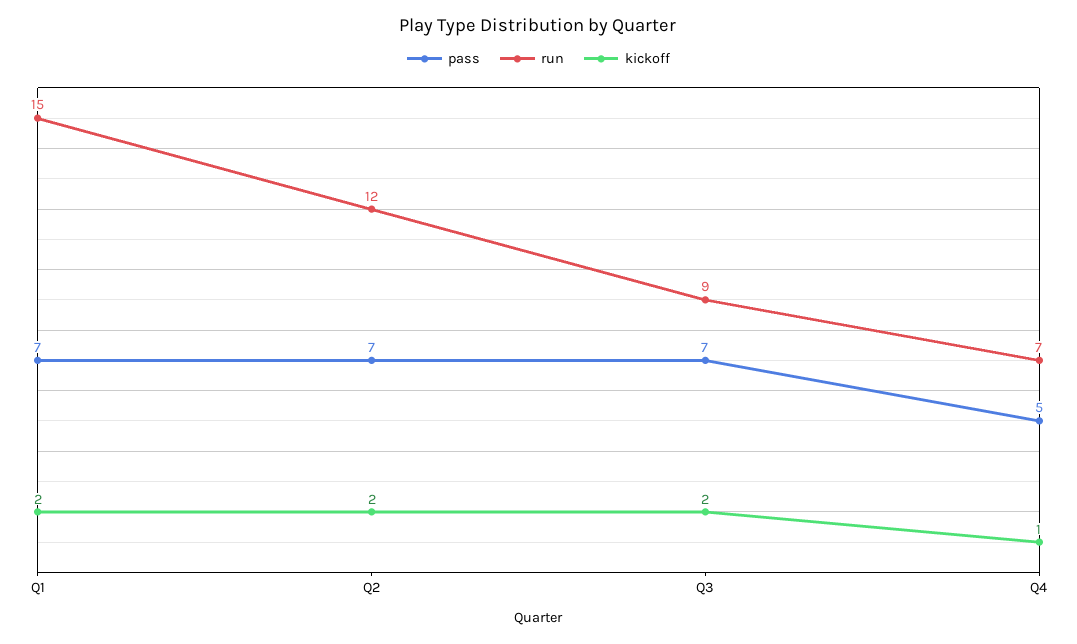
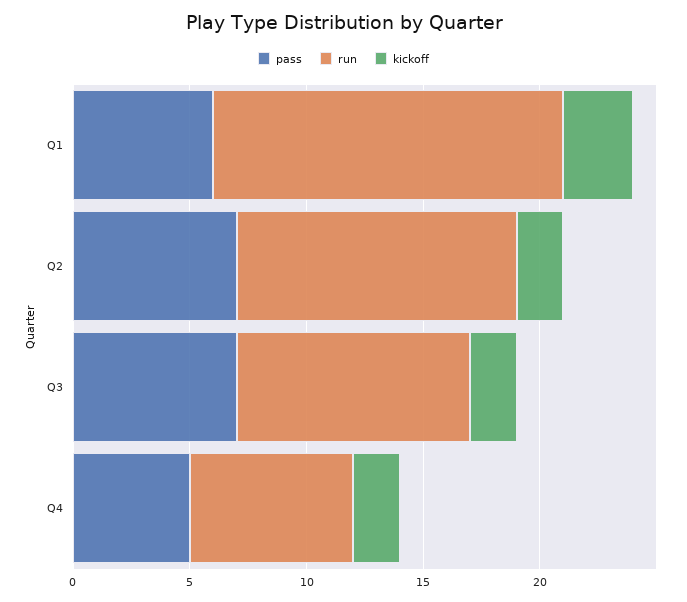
  {
    "pass": {
-     "Q1": 7,
+     "Q1": 6,
      "Q2": 7,
      "Q3": 7,
      "Q4": 5
    },
    "run": {
      "Q1": 15,
      "Q2": 12,
-     "Q3": 9,
+     "Q3": 10,
      "Q4": 7
    },
    "kickoff": {
-     "Q1": 2,
+     "Q1": 3,
      "Q2": 2,
      "Q3": 2,
-     "Q4": 1
+     "Q4": 2
    }
  }

